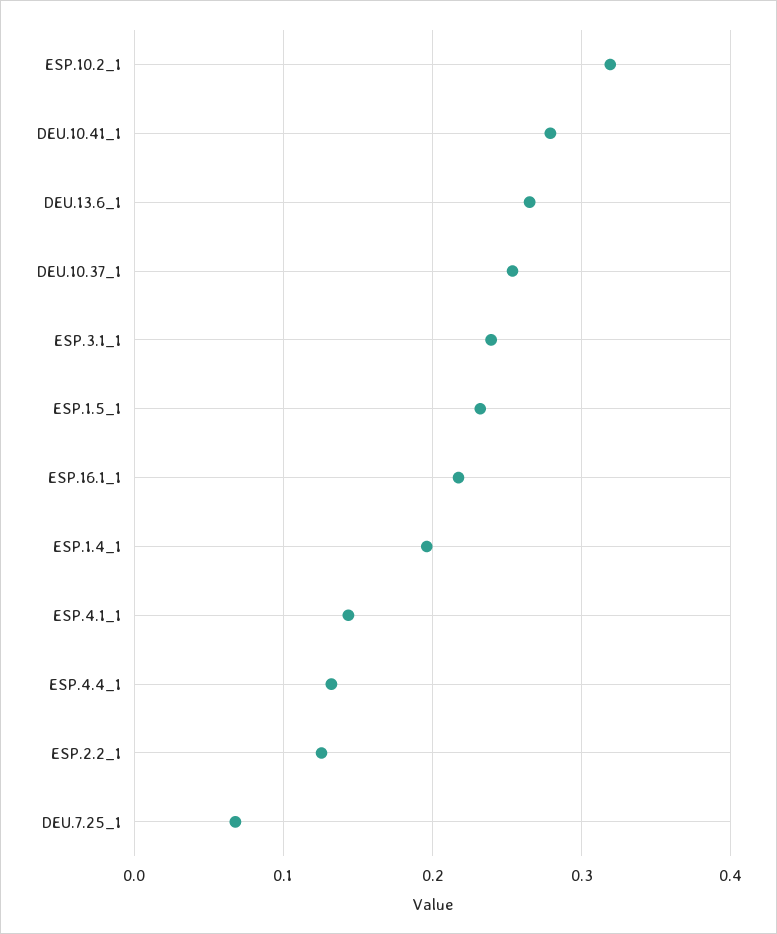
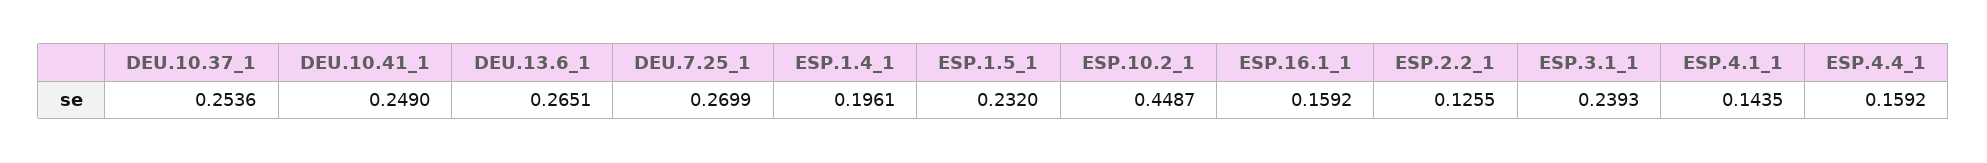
  {
-   "ESP.10.2_1": 0.32,
+   "ESP.10.2_1": 0.4487,
-   "DEU.10.41_1": 0.28,
+   "DEU.10.41_1": 0.249,
    "DEU.13.6_1": 0.2651,
    "DEU.10.37_1": 0.2536,
    "ESP.3.1_1": 0.2393,
    "ESP.1.5_1": 0.232,
-   "ESP.16.1_1": 0.22,
+   "ESP.16.1_1": 0.1592,
    "ESP.1.4_1": 0.1961,
    "ESP.4.1_1": 0.1435,
-   "ESP.4.4_1": 0.13,
+   "ESP.4.4_1": 0.1592,
    "ESP.2.2_1": 0.1255,
-   "DEU.7.25_1": 0.07
+   "DEU.7.25_1": 0.2699
  }

